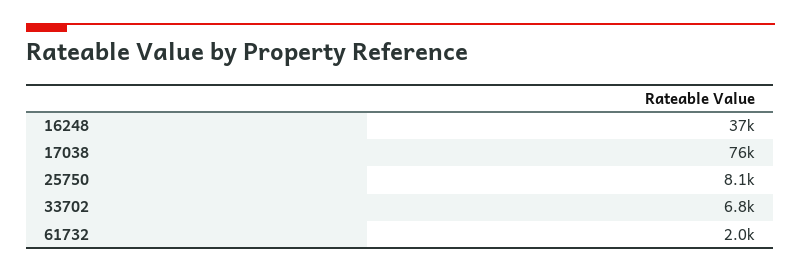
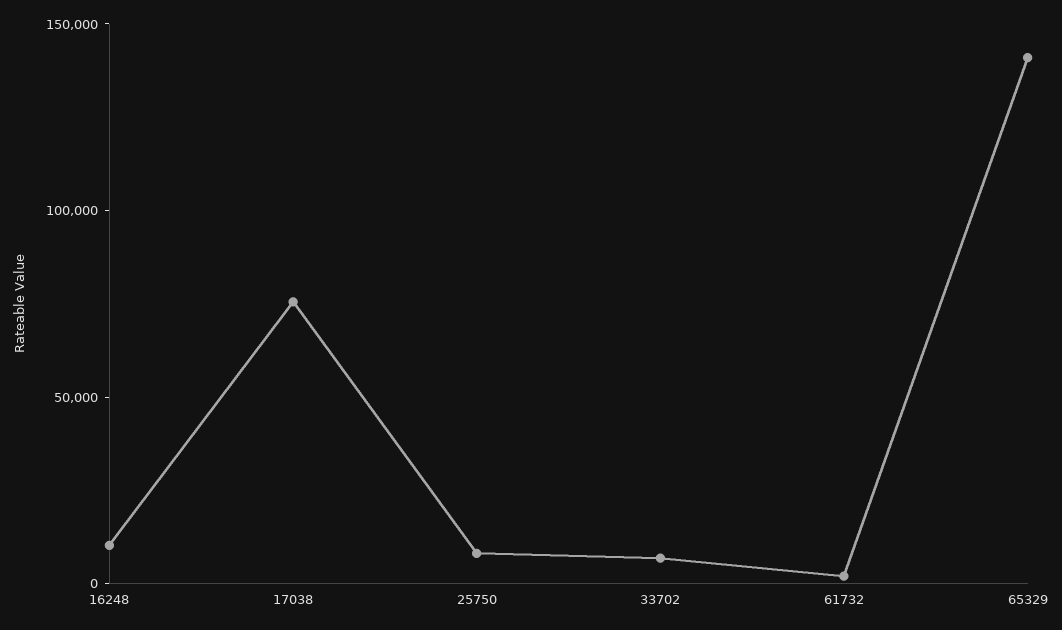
  {
-   "16248": 37000,
+   "16248": 10000,
    "17038": 76000,
    "25750": 8100,
    "33702": 6800,
-   "61732": 2000
+   "61732": 2000,
+   "65329": 140000
  }

